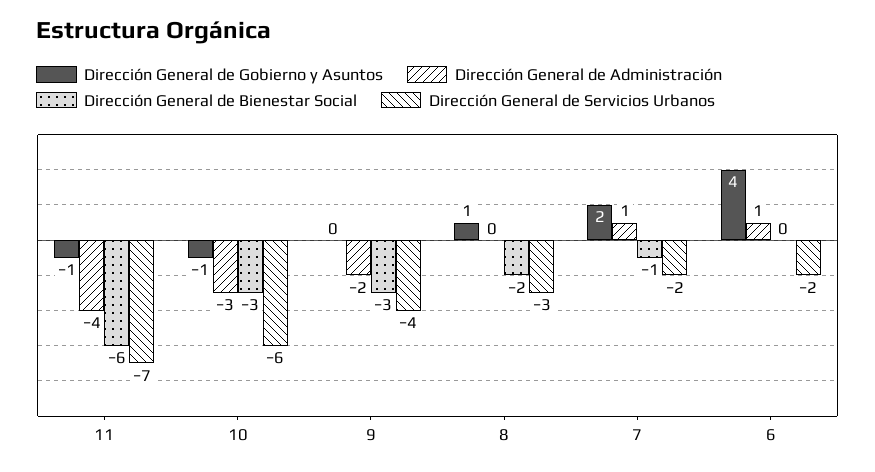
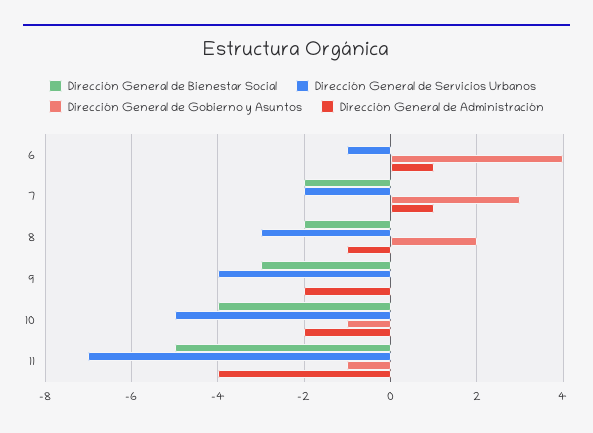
  {
    "Dirección General de Gobierno y Asuntos": {
      "11": -1,
      "10": -1,
      "9": 0,
-     "8": 1,
+     "8": 2,
-     "7": 2,
+     "7": 3,
      "6": 4
    },
    "Dirección General de Administración": {
      "11": -4,
-     "10": -3,
+     "10": -2,
      "9": -2,
-     "8": 0,
+     "8": -1,
      "7": 1,
      "6": 1
    },
    "Dirección General de Bienestar Social": {
-     "11": -6,
+     "11": -5,
-     "10": -3,
+     "10": -4,
      "9": -3,
      "8": -2,
-     "7": -1,
+     "7": -2,
      "6": 0
    },
    "Dirección General de Servicios Urbanos": {
      "11": -7,
-     "10": -6,
+     "10": -5,
      "9": -4,
      "8": -3,
      "7": -2,
-     "6": -2
+     "6": -1
    }
  }

